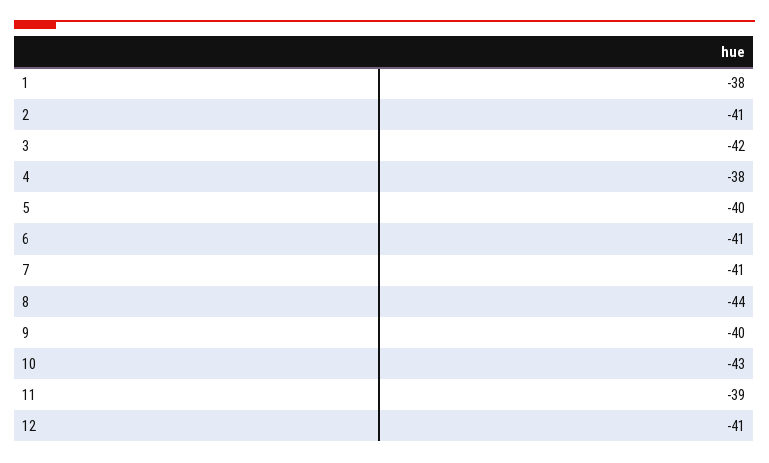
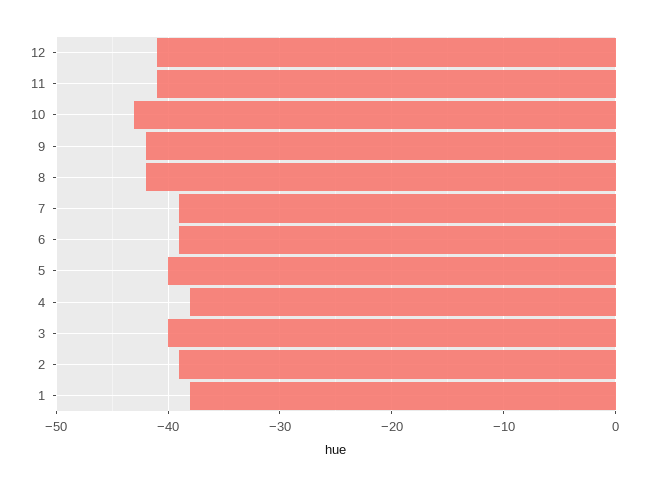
  {
    "1": -38,
-   "2": -41,
+   "2": -39,
-   "3": -42,
+   "3": -40,
    "4": -38,
    "5": -40,
-   "6": -41,
+   "6": -39,
-   "7": -41,
+   "7": -39,
-   "8": -44,
+   "8": -42,
-   "9": -40,
+   "9": -42,
    "10": -43,
-   "11": -39,
+   "11": -41,
    "12": -41
  }

